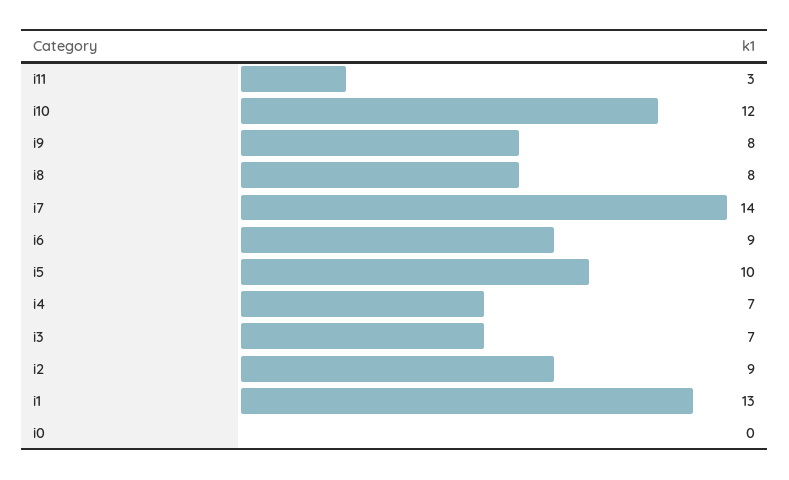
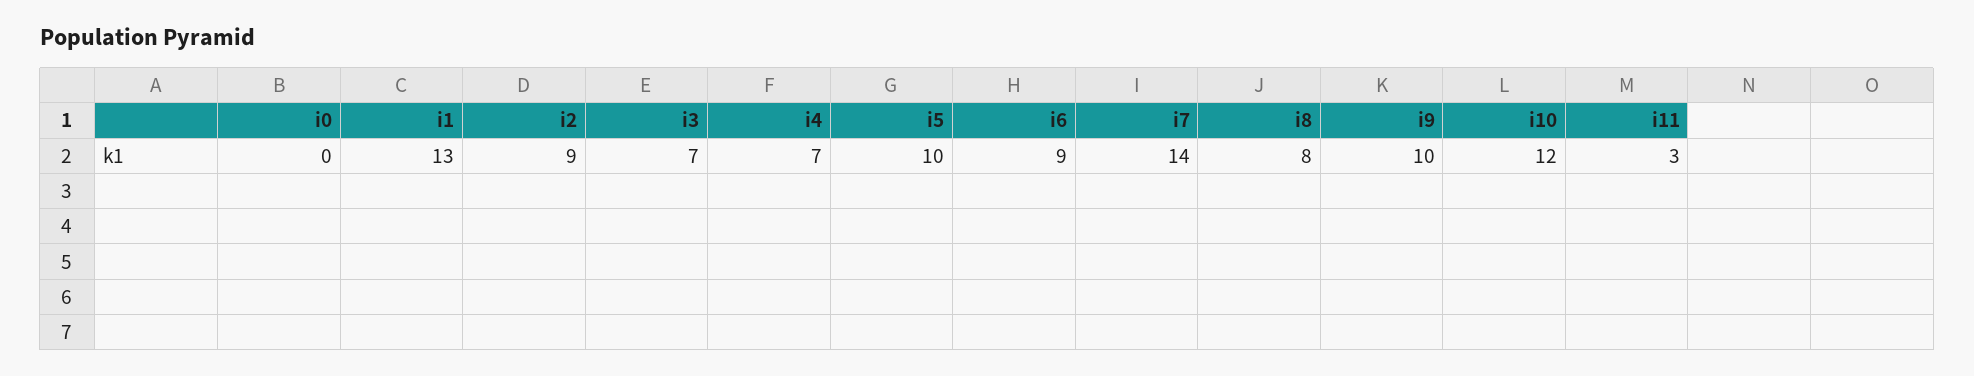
  {
    "i11": 3,
    "i10": 12,
-   "i9": 8,
+   "i9": 10,
    "i8": 8,
    "i7": 14,
    "i6": 9,
    "i5": 10,
    "i4": 7,
    "i3": 7,
    "i2": 9,
    "i1": 13,
    "i0": 0
  }

